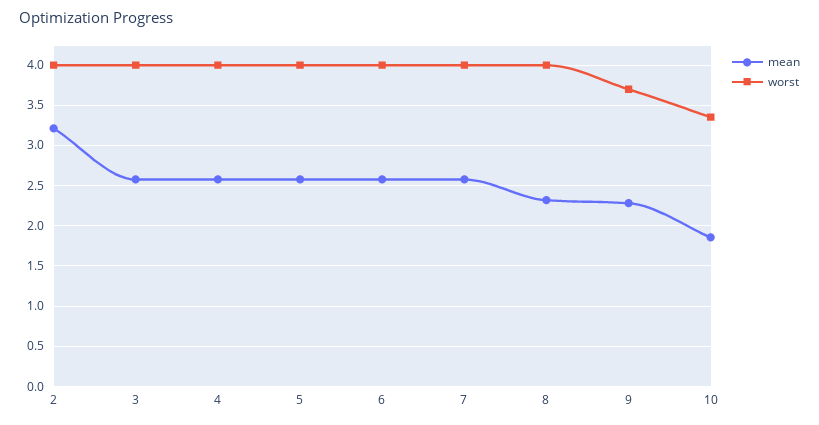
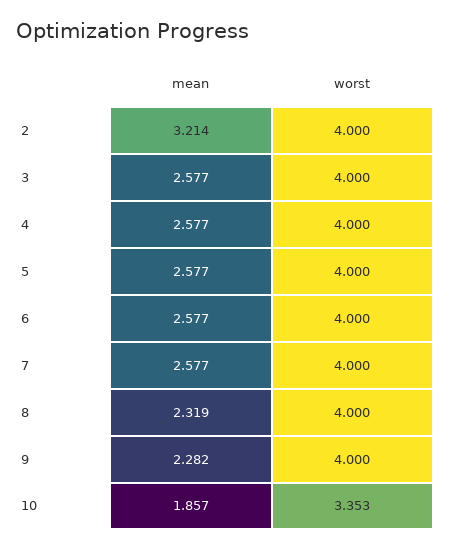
  {
    "mean": {
      "2": 3.214,
      "3": 2.577,
      "4": 2.577,
      "5": 2.577,
      "6": 2.577,
      "7": 2.577,
      "8": 2.319,
      "9": 2.282,
      "10": 1.857
    },
    "worst": {
      "2": 4,
      "3": 4,
      "4": 4,
      "5": 4,
      "6": 4,
      "7": 4,
      "8": 4,
-     "9": 3.7,
+     "9": 4,
      "10": 3.353
    }
  }

